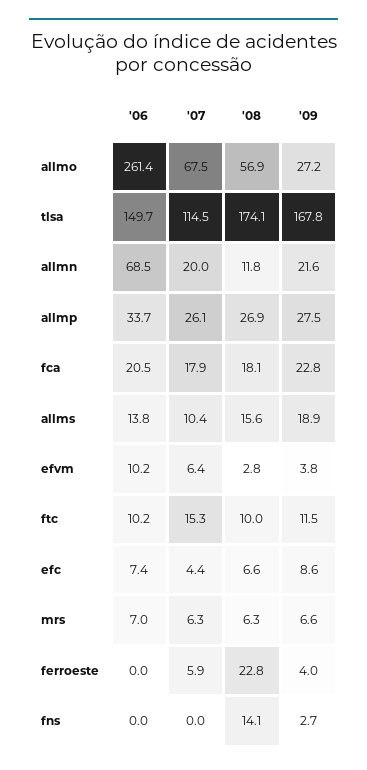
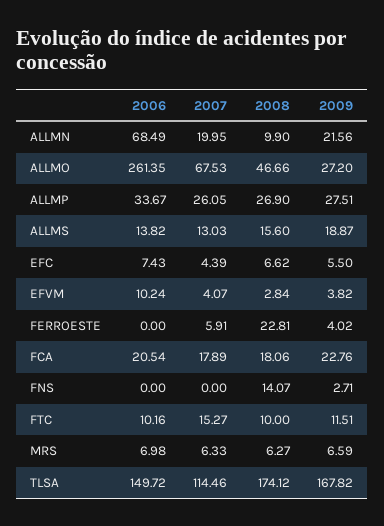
  {
    "'06": {
      "allmo": 261.35,
      "tlsa": 149.72,
      "allmn": 68.49,
      "allmp": 33.67,
      "fca": 20.54,
      "allms": 13.82,
      "efvm": 10.24,
      "ftc": 10.16,
      "efc": 7.43,
      "mrs": 6.98,
      "ferroeste": 0,
      "fns": 0
    },
    "'07": {
      "allmo": 67.53,
      "tlsa": 114.46,
      "allmn": 19.95,
      "allmp": 26.05,
      "fca": 17.89,
-     "allms": 10.4,
+     "allms": 13.03,
-     "efvm": 6.4,
+     "efvm": 4.07,
      "ftc": 15.27,
      "efc": 4.39,
      "mrs": 6.33,
      "ferroeste": 5.91,
      "fns": 0
    },
    "'08": {
-     "allmo": 56.9,
+     "allmo": 46.66,
      "tlsa": 174.12,
-     "allmn": 11.8,
+     "allmn": 9.9,
      "allmp": 26.9,
      "fca": 18.06,
      "allms": 15.6,
      "efvm": 2.84,
      "ftc": 10,
      "efc": 6.62,
      "mrs": 6.27,
      "ferroeste": 22.81,
      "fns": 14.07
    },
    "'09": {
      "allmo": 27.2,
      "tlsa": 167.82,
      "allmn": 21.56,
      "allmp": 27.51,
      "fca": 22.76,
      "allms": 18.87,
      "efvm": 3.82,
      "ftc": 11.51,
-     "efc": 8.6,
+     "efc": 5.5,
      "mrs": 6.59,
      "ferroeste": 4.02,
      "fns": 2.71
    }
  }

